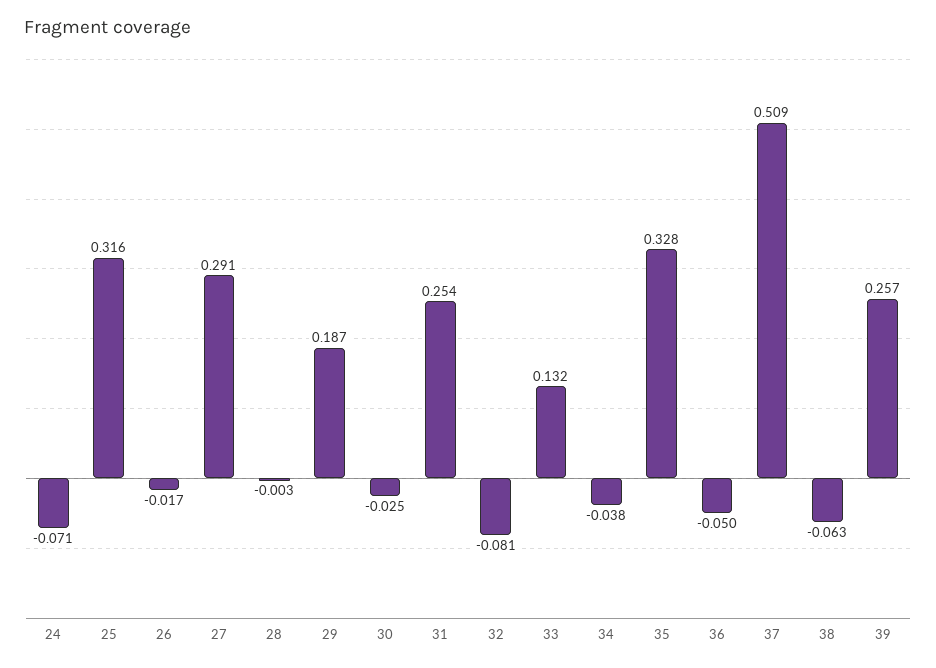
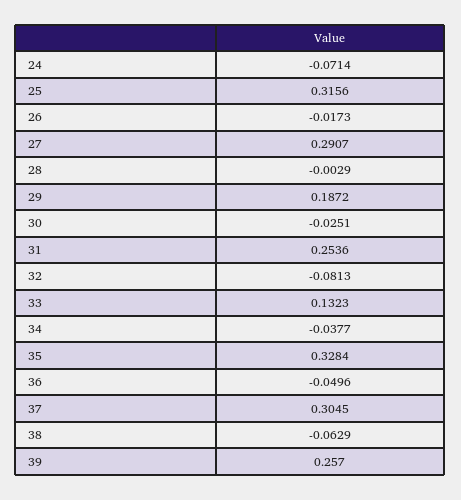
  {
    "24": -0.0714,
    "25": 0.3156,
    "26": -0.0173,
    "27": 0.2907,
    "28": -0.0029,
    "29": 0.1872,
    "30": -0.0251,
    "31": 0.2536,
    "32": -0.0813,
    "33": 0.1323,
    "34": -0.0377,
    "35": 0.3284,
    "36": -0.0496,
-   "37": 0.509,
+   "37": 0.3045,
    "38": -0.0629,
    "39": 0.257
  }

